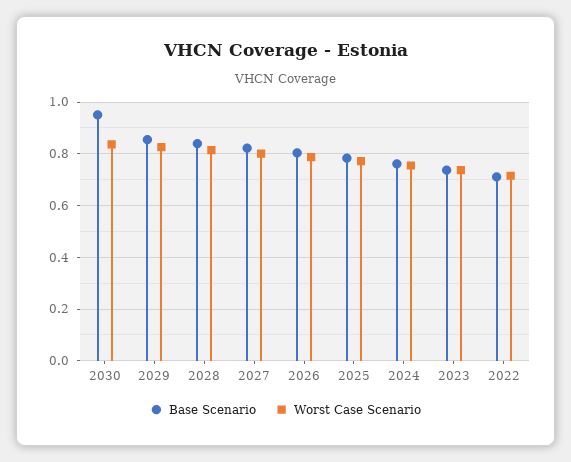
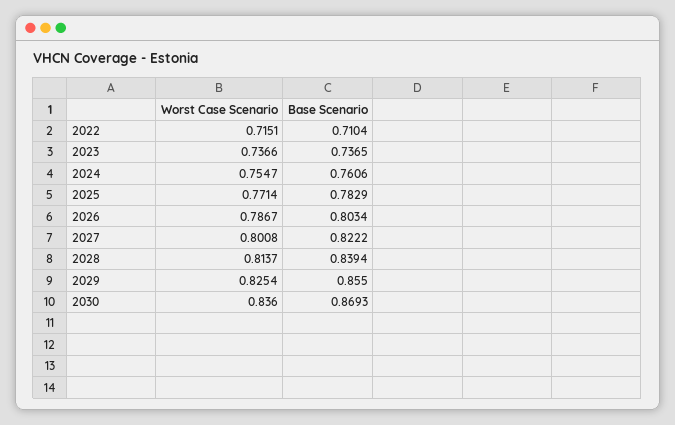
  {
    "Base Scenario": {
-     "2030": 0.95,
+     "2030": 0.8693,
      "2029": 0.855,
      "2028": 0.8394,
      "2027": 0.8222,
      "2026": 0.8034,
      "2025": 0.7829,
      "2024": 0.7606,
      "2023": 0.7365,
      "2022": 0.7104
    },
    "Worst Case Scenario": {
      "2030": 0.836,
      "2029": 0.8254,
      "2028": 0.8137,
      "2027": 0.8008,
      "2026": 0.7867,
      "2025": 0.7714,
      "2024": 0.7547,
      "2023": 0.7366,
      "2022": 0.7151
    }
  }

